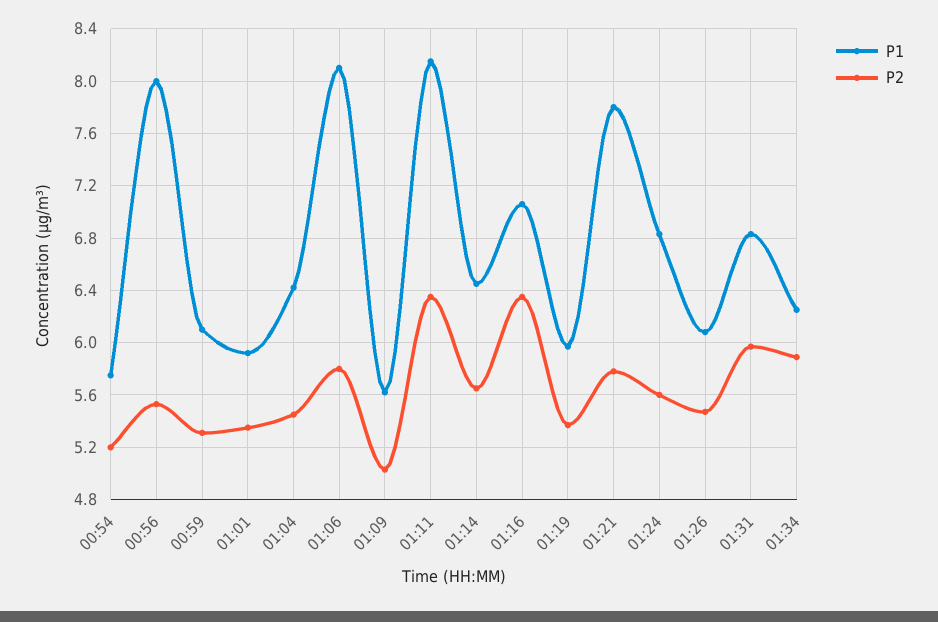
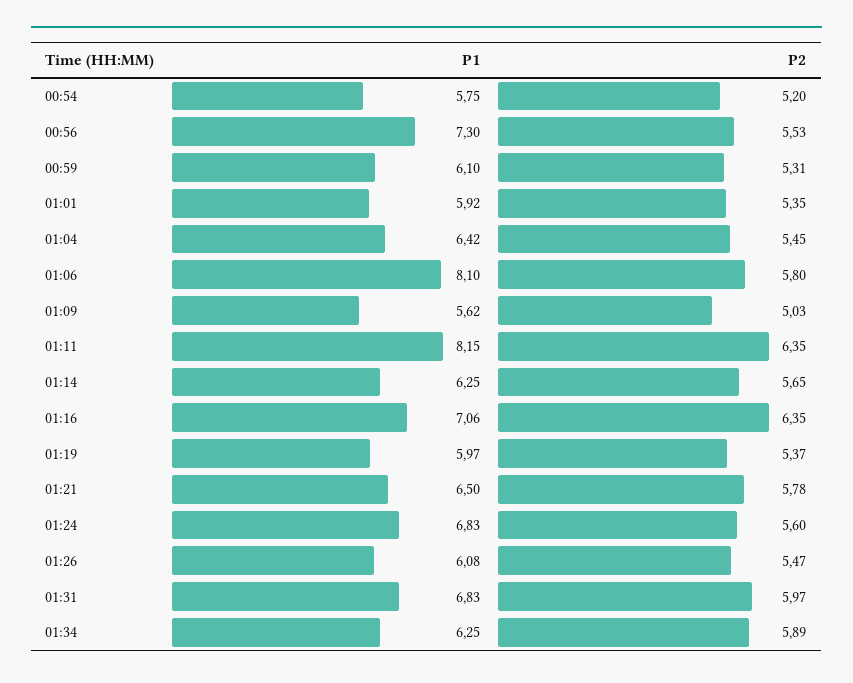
  {
    "P1": {
      "00:54": 5.75,
-     "00:56": 8,
+     "00:56": 7.3,
      "00:59": 6.1,
      "01:01": 5.92,
      "01:04": 6.42,
      "01:06": 8.1,
      "01:09": 5.62,
      "01:11": 8.15,
-     "01:14": 6.45,
+     "01:14": 6.25,
      "01:16": 7.06,
      "01:19": 5.97,
-     "01:21": 7.8,
+     "01:21": 6.5,
      "01:24": 6.83,
      "01:26": 6.08,
      "01:31": 6.83,
      "01:34": 6.25
    },
    "P2": {
      "00:54": 5.2,
      "00:56": 5.53,
      "00:59": 5.31,
      "01:01": 5.35,
      "01:04": 5.45,
      "01:06": 5.8,
      "01:09": 5.03,
      "01:11": 6.35,
      "01:14": 5.65,
      "01:16": 6.35,
      "01:19": 5.37,
      "01:21": 5.78,
      "01:24": 5.6,
      "01:26": 5.47,
      "01:31": 5.97,
      "01:34": 5.89
    }
  }

